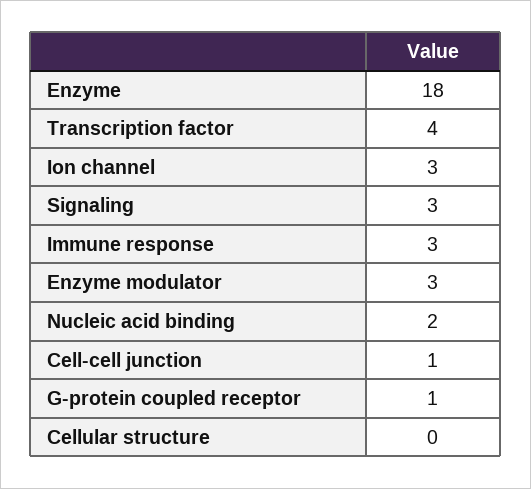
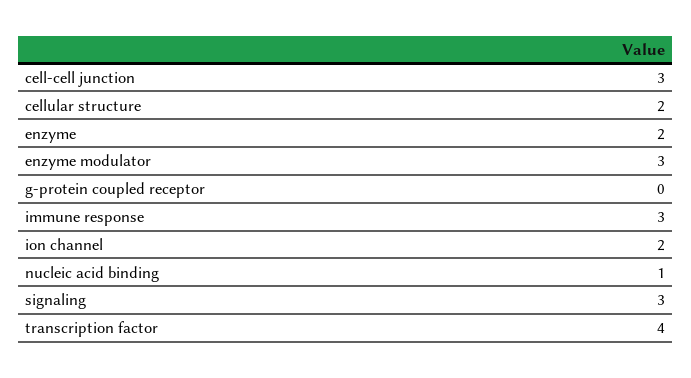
  {
-   "Enzyme": 18,
+   "Enzyme": 2,
    "Transcription factor": 4,
-   "Ion channel": 3,
+   "Ion channel": 2,
    "Signaling": 3,
    "Immune response": 3,
    "Enzyme modulator": 3,
-   "Nucleic acid binding": 2,
+   "Nucleic acid binding": 1,
-   "Cell-cell junction": 1,
+   "Cell-cell junction": 3,
-   "G-protein coupled receptor": 1,
+   "G-protein coupled receptor": 0,
-   "Cellular structure": 0
+   "Cellular structure": 2
  }

